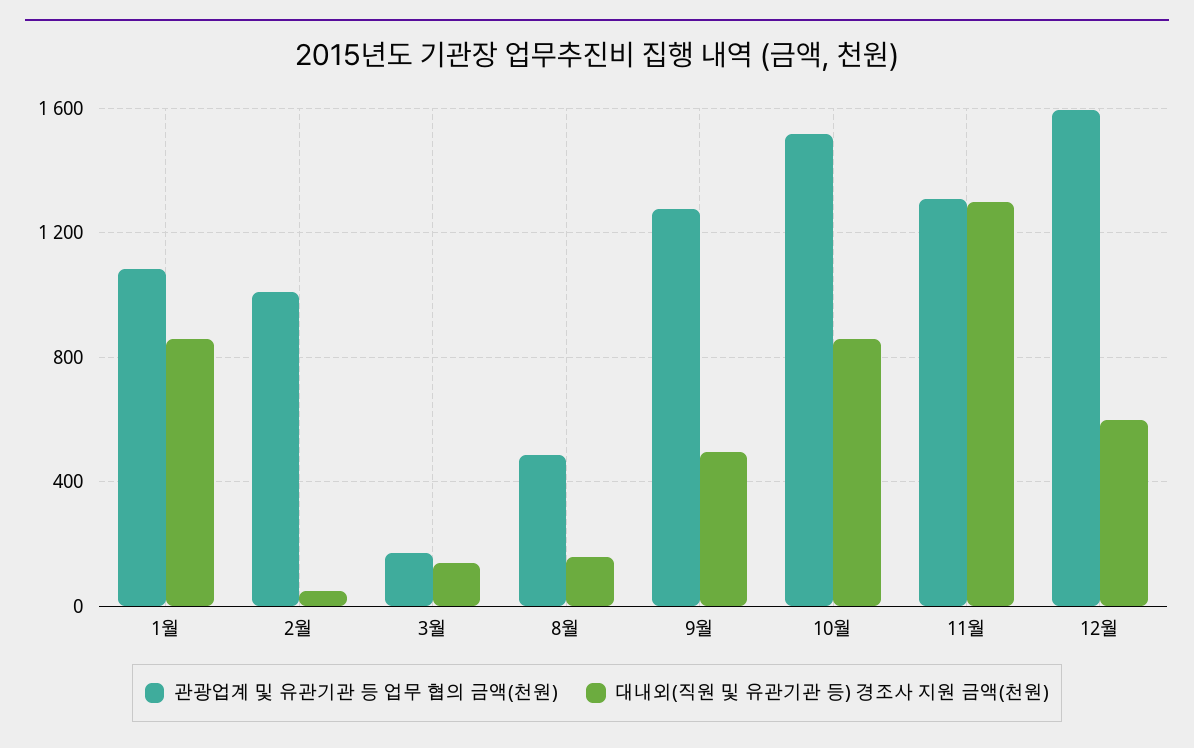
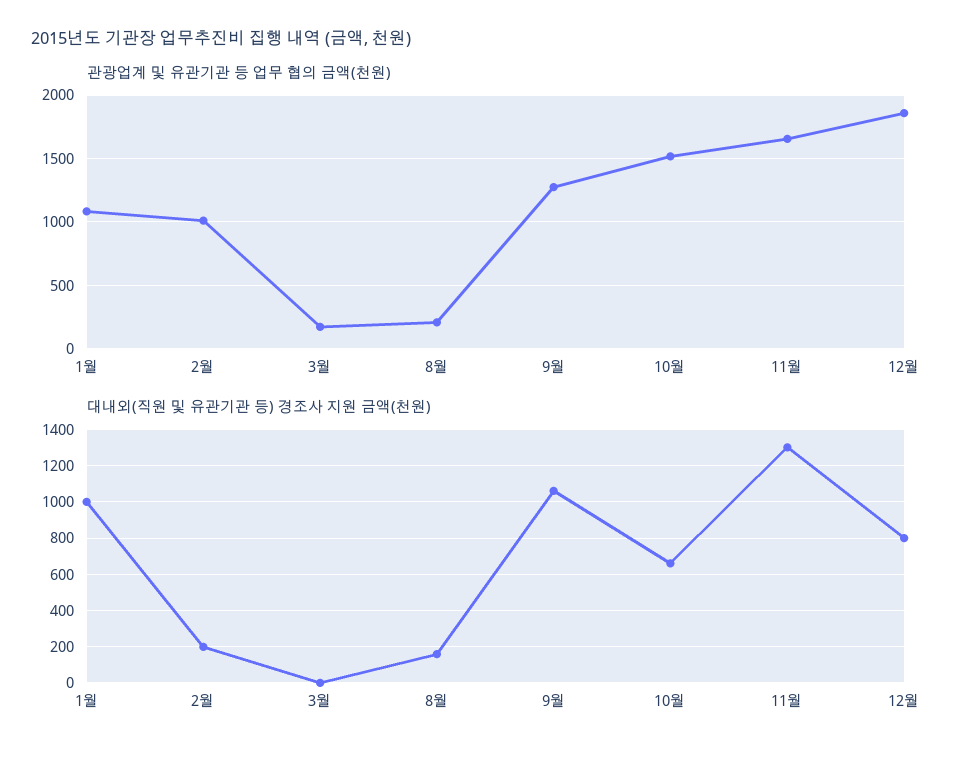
  {
    "관광업계 및 유관기관 등 업무 협의 금액(천원)": {
      "1월": 1100,
      "2월": 1000,
      "3월": 150,
-     "8월": 500,
+     "8월": 200,
      "9월": 1300,
      "10월": 1500,
-     "11월": 1300,
+     "11월": 1650,
-     "12월": 1600
+     "12월": 1850
    },
    "대내외(직원 및 유관기관 등) 경조사 지원 금액(천원)": {
-     "1월": 850,
+     "1월": 1000,
-     "2월": 50,
+     "2월": 200,
-     "3월": 150,
+     "3월": 0,
      "8월": 150,
-     "9월": 500,
+     "9월": 1050,
-     "10월": 850,
+     "10월": 650,
      "11월": 1300,
-     "12월": 600
+     "12월": 800
    }
  }

